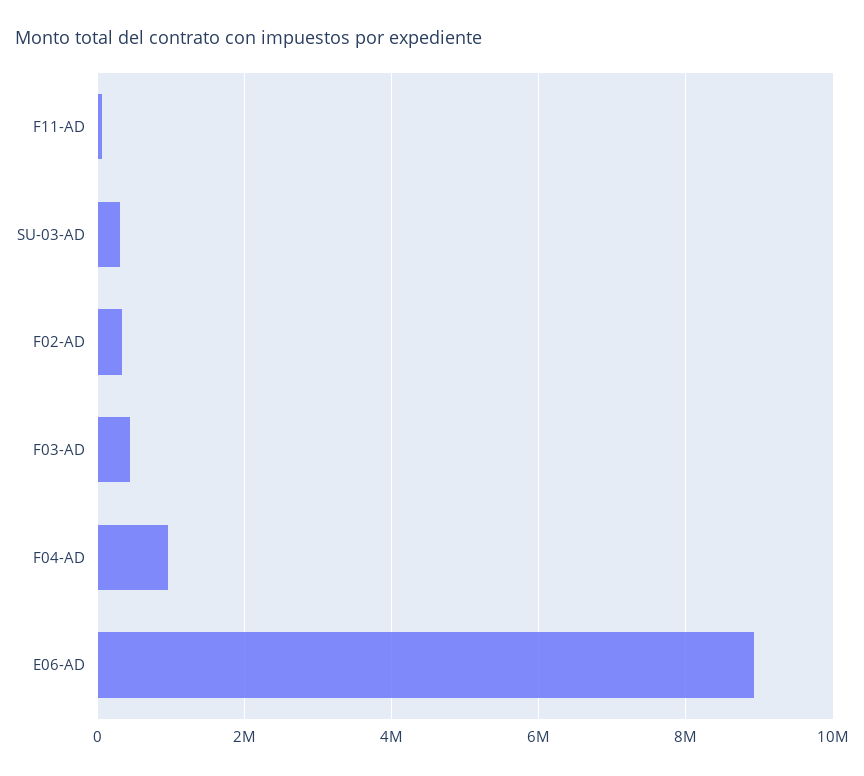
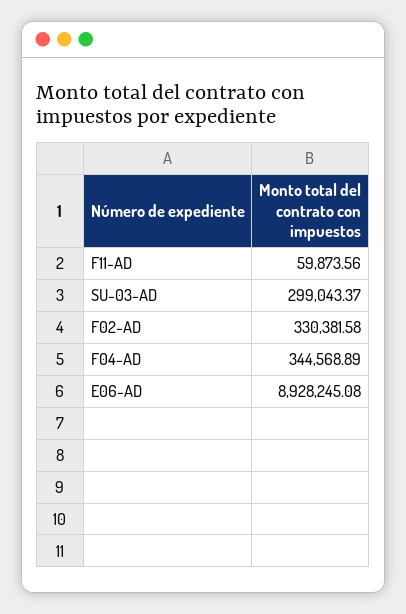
  {
    "F11-AD": 59873.56,
    "SU-03-AD": 299043.37,
    "F02-AD": 330381.58,
-   "F03-AD": 400000,
-   "F04-AD": 1000000,
+   "F04-AD": 344568.89,
    "E06-AD": 8928245.08
  }

